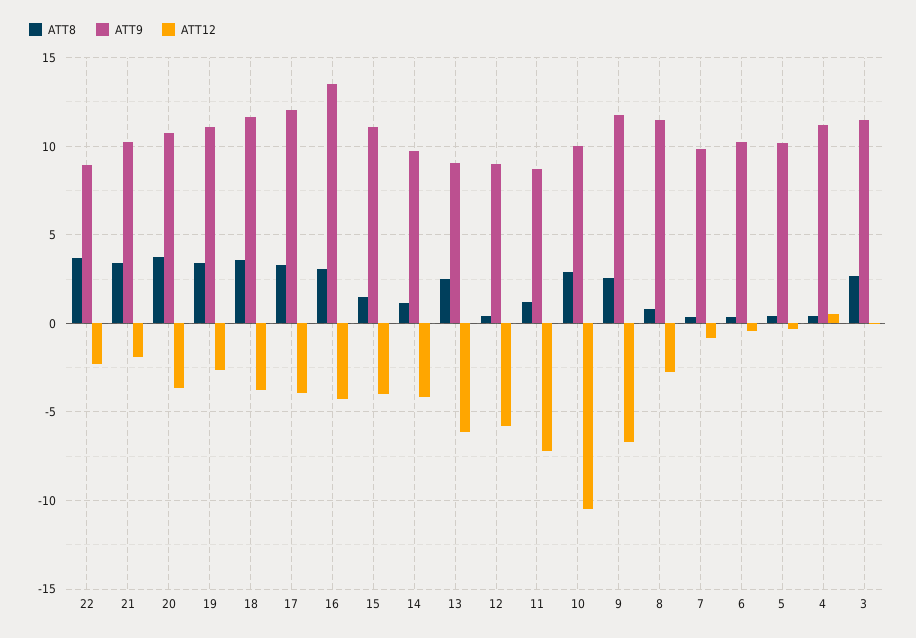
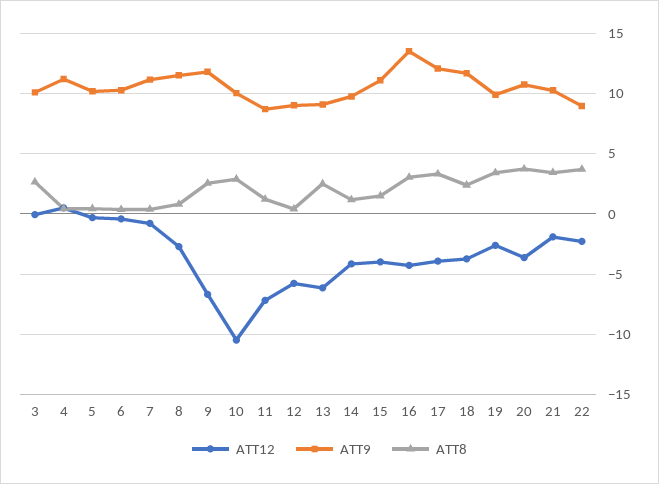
  {
    "ATT8": {
      "22": 3.5,
      "21": 3.5,
      "20": 3.5,
      "19": 3.5,
-     "18": 3.5,
+     "18": 2.5,
      "17": 3.5,
      "16": 3,
      "15": 1.5,
      "14": 1,
      "13": 2.5,
      "12": 0.5,
      "11": 1,
      "10": 3,
      "9": 2.5,
      "8": 1,
      "7": 0.5,
      "6": 0.5,
      "5": 0.5,
      "4": 0.5,
      "3": 2.5
    },
    "ATT9": {
      "22": 9,
      "21": 10.5,
      "20": 10.5,
-     "19": 11,
+     "19": 10,
      "18": 11.5,
      "17": 12,
      "16": 13.5,
      "15": 11,
      "14": 9.5,
      "13": 9,
      "12": 9,
      "11": 8.5,
      "10": 10,
      "9": 12,
      "8": 11.5,
-     "7": 10,
+     "7": 11,
      "6": 10.5,
      "5": 10,
      "4": 11,
-     "3": 11.5
+     "3": 10
    },
    "ATT12": {
      "22": -2.5,
      "21": -2,
      "20": -3.5,
      "19": -2.5,
      "18": -3.5,
      "17": -4,
      "16": -4.5,
      "15": -4,
      "14": -4,
      "13": -6,
      "12": -6,
      "11": -7,
      "10": -10.5,
      "9": -6.5,
      "8": -2.5,
      "7": -1,
      "6": -0.5,
      "5": -0.5,
      "4": 0.5,
      "3": 0
    }
  }

